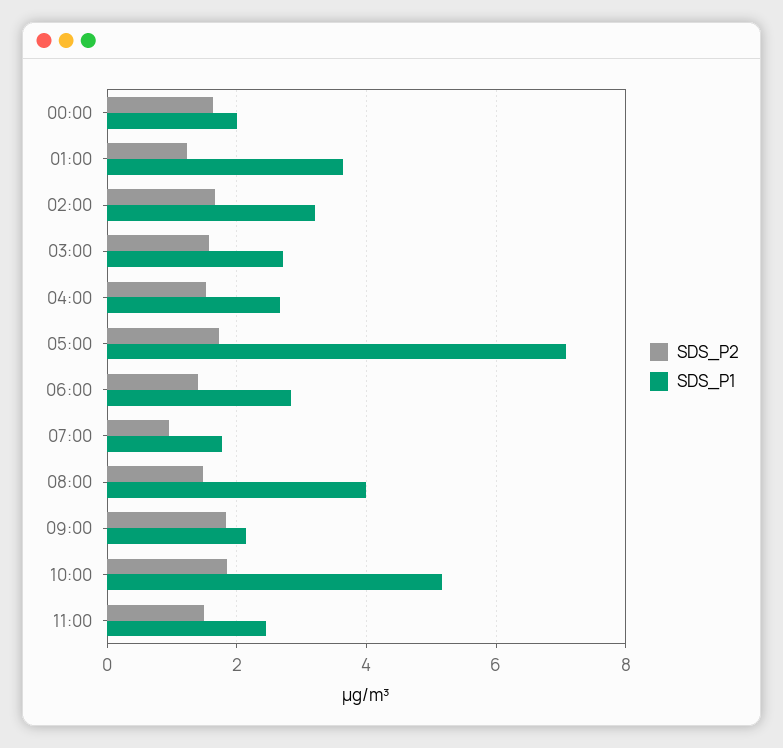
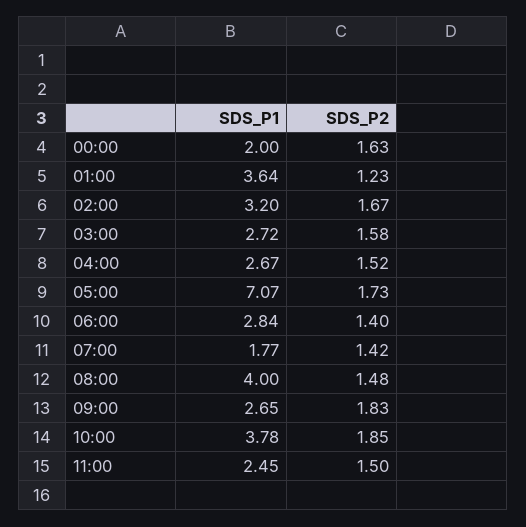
  {
    "SDS_P2": {
      "00:00": 1.63,
      "01:00": 1.23,
      "02:00": 1.67,
      "03:00": 1.58,
      "04:00": 1.52,
      "05:00": 1.73,
      "06:00": 1.4,
-     "07:00": 1,
+     "07:00": 1.42,
      "08:00": 1.48,
      "09:00": 1.83,
      "10:00": 1.85,
      "11:00": 1.5
    },
    "SDS_P1": {
      "00:00": 2,
      "01:00": 3.64,
      "02:00": 3.2,
      "03:00": 2.72,
      "04:00": 2.67,
      "05:00": 7.07,
      "06:00": 2.84,
      "07:00": 1.77,
      "08:00": 4,
-     "09:00": 2.2,
+     "09:00": 2.65,
-     "10:00": 5.2,
+     "10:00": 3.78,
      "11:00": 2.45
    }
  }

